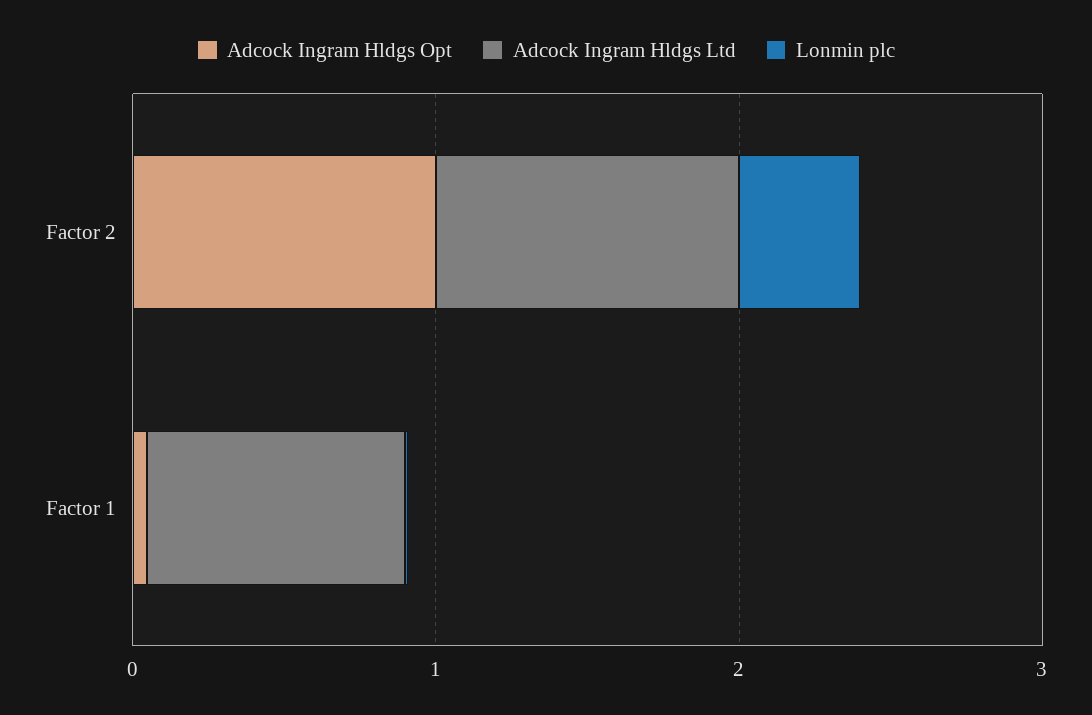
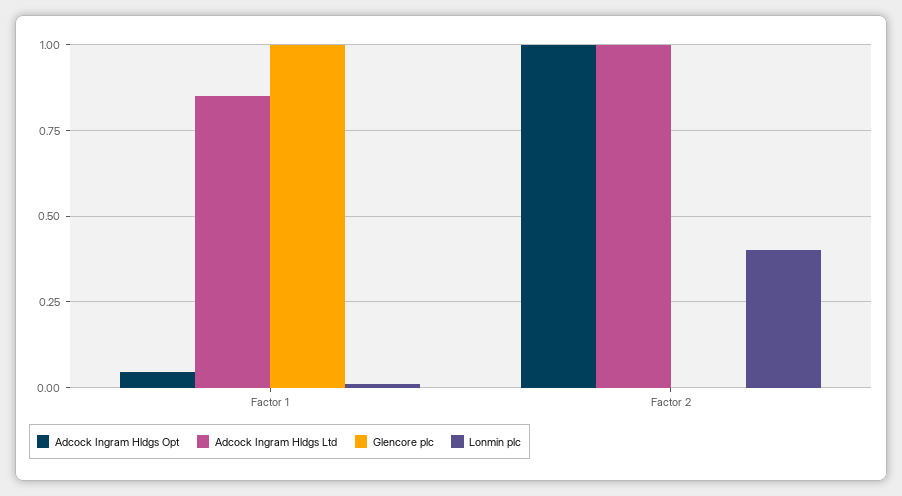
  {
    "Adcock Ingram Hldgs Opt": {
      "Factor 2": 1,
      "Factor 1": 0.05
    },
    "Adcock Ingram Hldgs Ltd": {
      "Factor 2": 1,
      "Factor 1": 0.85
    },
    "Lonmin plc": {
      "Factor 2": 0.4,
      "Factor 1": 0
-   }
+   },
+   "Glencore plc": {
+     "Factor 1": 1,
+     "Factor 2": 0
+   }
  }

